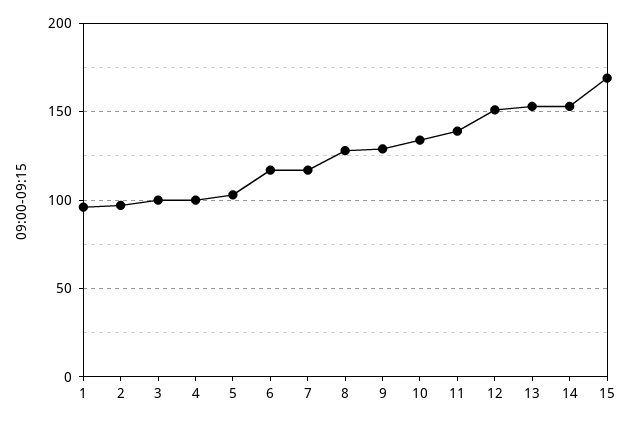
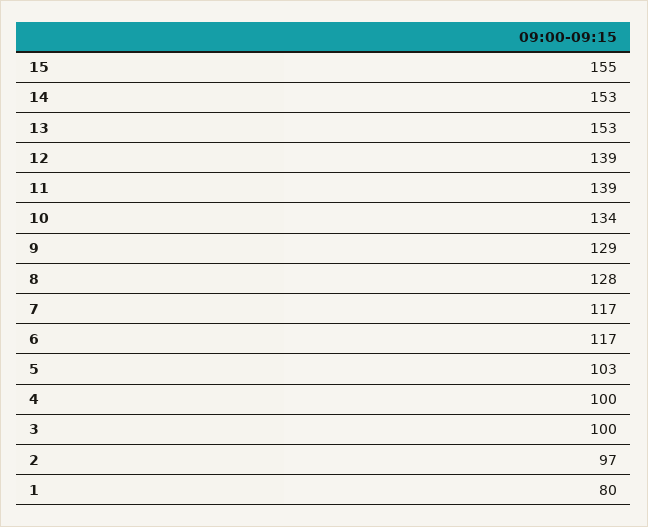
  {
-   "1": 95,
+   "1": 80,
    "2": 97,
    "3": 100,
    "4": 100,
    "5": 103,
    "6": 117,
    "7": 117,
    "8": 128,
    "9": 129,
    "10": 134,
    "11": 139,
-   "12": 150,
+   "12": 139,
    "13": 153,
    "14": 153,
-   "15": 170
+   "15": 155
  }

